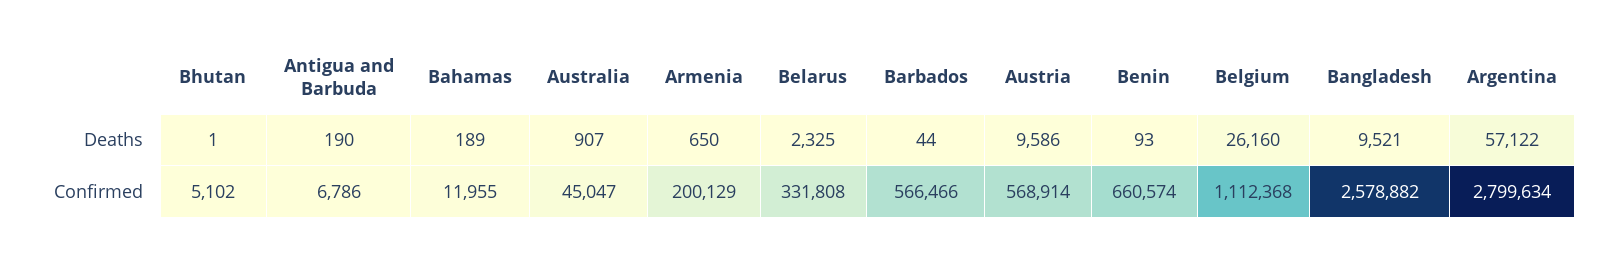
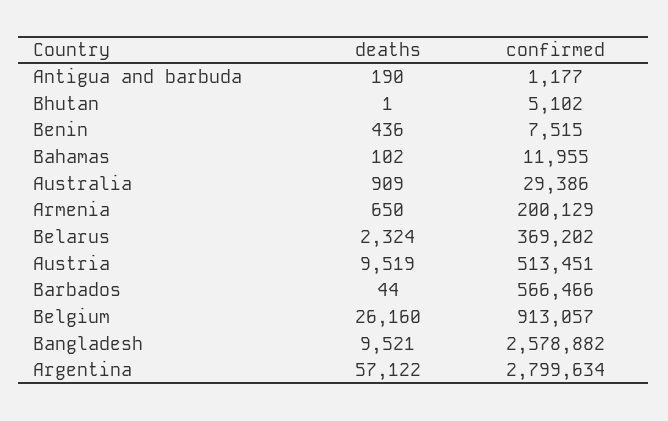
  {
    "Bhutan": {
      "Deaths": 1,
      "Confirmed": 5102
    },
    "Antigua and Barbuda": {
      "Deaths": 190,
-     "Confirmed": 6786
+     "Confirmed": 1177
    },
    "Bahamas": {
-     "Deaths": 189,
+     "Deaths": 102,
      "Confirmed": 11955
    },
    "Australia": {
-     "Deaths": 907,
+     "Deaths": 909,
-     "Confirmed": 45047
+     "Confirmed": 29386
    },
    "Armenia": {
      "Deaths": 650,
      "Confirmed": 200129
    },
    "Belarus": {
-     "Deaths": 2325,
+     "Deaths": 2324,
-     "Confirmed": 331808
+     "Confirmed": 369202
    },
    "Barbados": {
      "Deaths": 44,
      "Confirmed": 566466
    },
    "Austria": {
-     "Deaths": 9586,
+     "Deaths": 9519,
-     "Confirmed": 568914
+     "Confirmed": 513451
    },
    "Benin": {
-     "Deaths": 93,
+     "Deaths": 436,
-     "Confirmed": 660574
+     "Confirmed": 7515
    },
    "Belgium": {
      "Deaths": 26160,
-     "Confirmed": 1112368
+     "Confirmed": 913057
    },
    "Bangladesh": {
      "Deaths": 9521,
      "Confirmed": 2578882
    },
    "Argentina": {
      "Deaths": 57122,
      "Confirmed": 2799634
    }
  }

